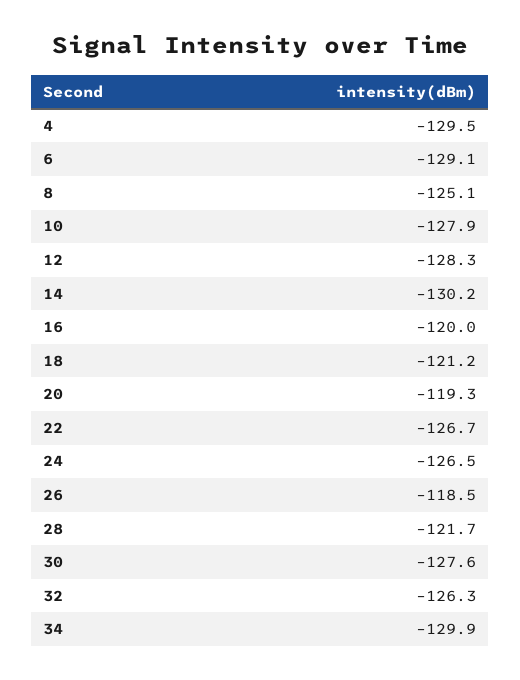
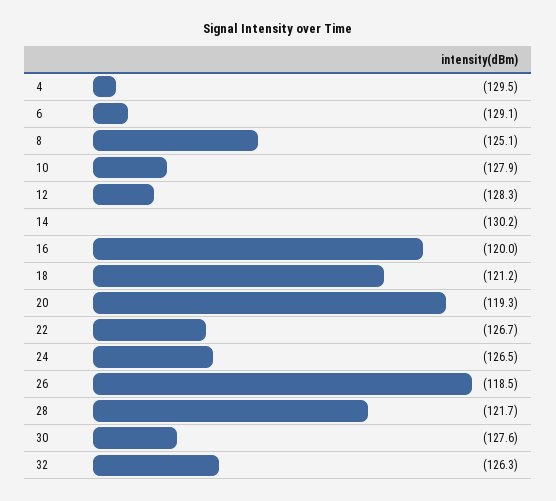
  {
    "4": -129.5,
    "6": -129.1,
    "8": -125.1,
    "10": -127.9,
    "12": -128.3,
    "14": -130.2,
    "16": -120,
    "18": -121.2,
    "20": -119.3,
    "22": -126.7,
    "24": -126.5,
    "26": -118.5,
    "28": -121.7,
    "30": -127.6,
-   "32": -126.3,
+   "32": -126.3
-   "34": -129.9
  }

